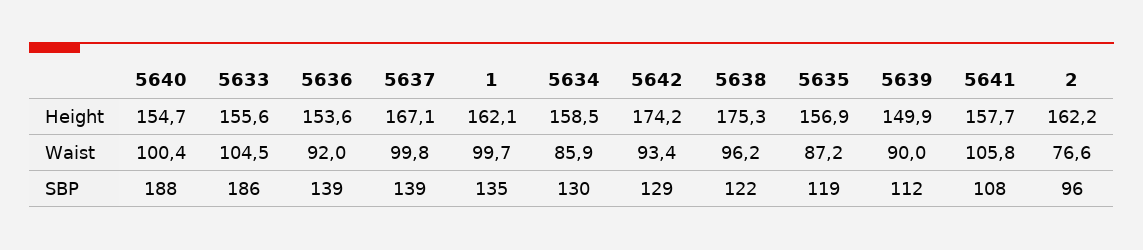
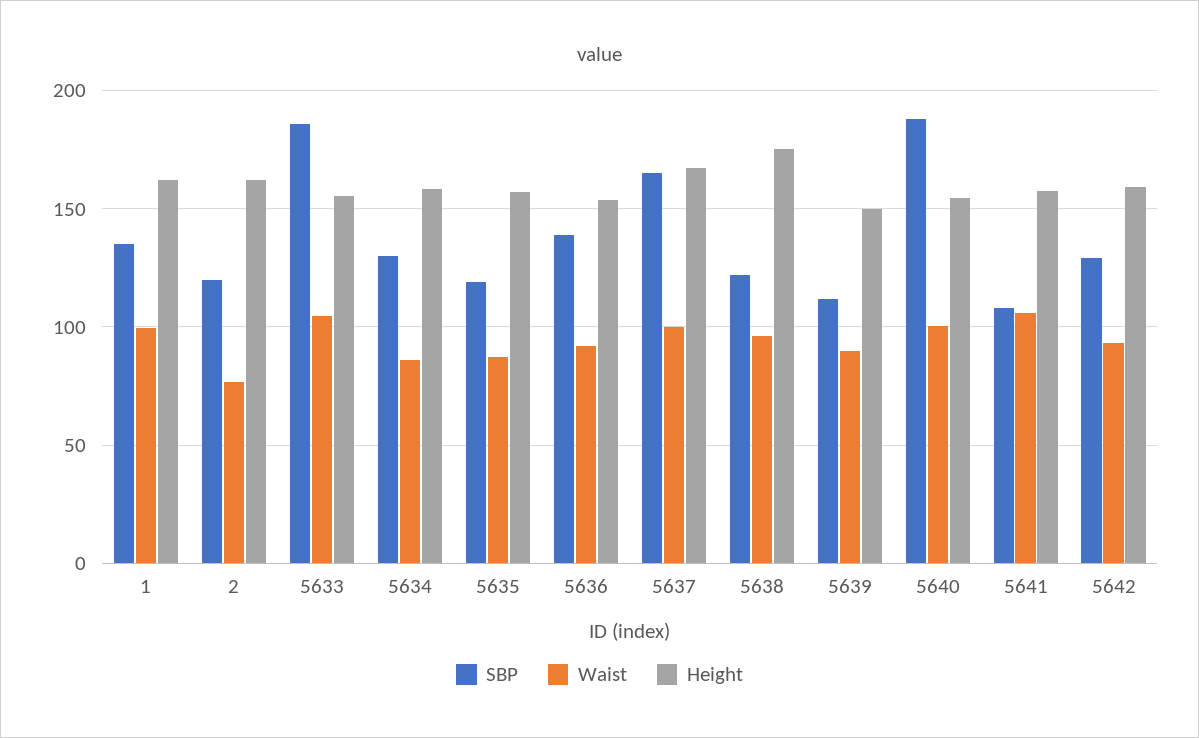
  {
    "Height": {
      "5640": 154.7,
      "5633": 155.6,
      "5636": 153.6,
      "5637": 167.1,
      "1": 162.1,
      "5634": 158.5,
-     "5642": 174.2,
+     "5642": 160,
      "5638": 175.3,
      "5635": 156.9,
      "5639": 149.9,
      "5641": 157.7,
      "2": 162.2
    },
    "Waist": {
      "5640": 100.4,
      "5633": 104.5,
      "5636": 92,
      "5637": 99.8,
      "1": 99.7,
      "5634": 85.9,
      "5642": 93.4,
      "5638": 96.2,
      "5635": 87.2,
      "5639": 90,
      "5641": 105.8,
      "2": 76.6
    },
    "SBP": {
      "5640": 188,
      "5633": 186,
      "5636": 139,
-     "5637": 139,
+     "5637": 165,
      "1": 135,
      "5634": 130,
      "5642": 129,
      "5638": 122,
      "5635": 119,
      "5639": 112,
      "5641": 108,
-     "2": 96
+     "2": 120
    }
  }

